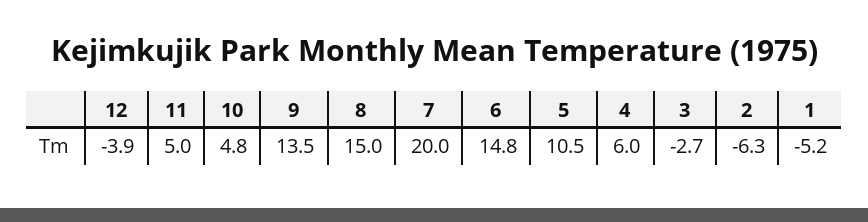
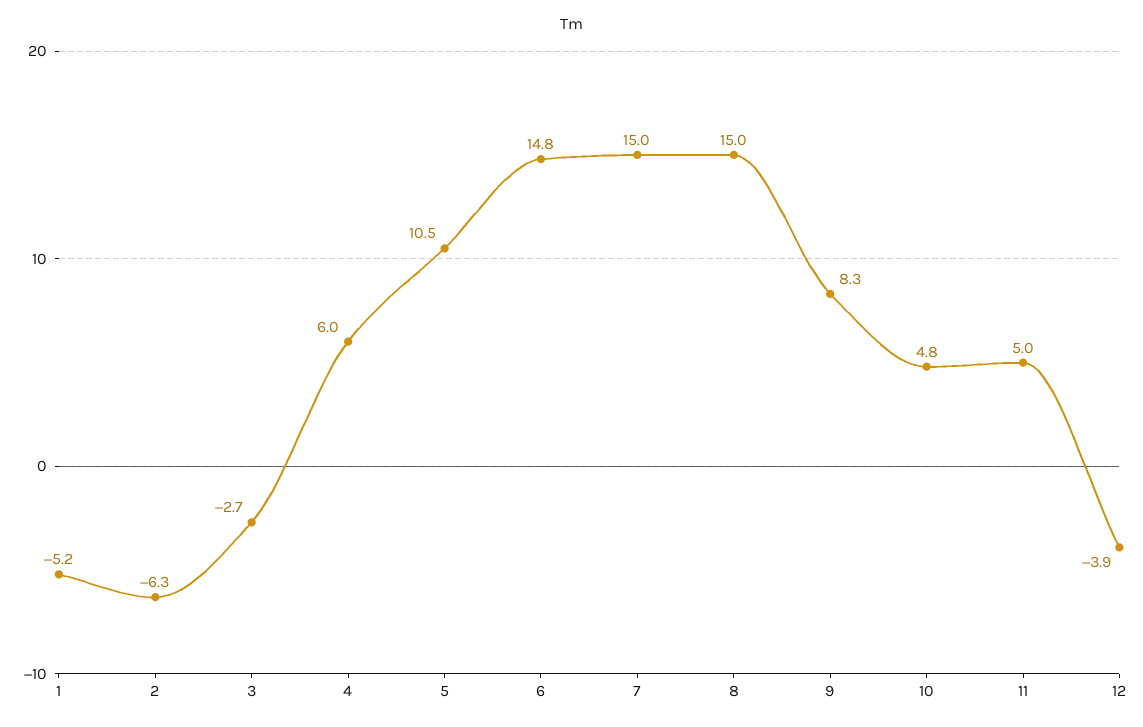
  {
    "12": -3.9,
    "11": 5,
    "10": 4.8,
-   "9": 13.5,
+   "9": 8.3,
    "8": 15,
-   "7": 20,
+   "7": 15,
    "6": 14.8,
    "5": 10.5,
    "4": 6,
    "3": -2.7,
    "2": -6.3,
    "1": -5.2
  }

